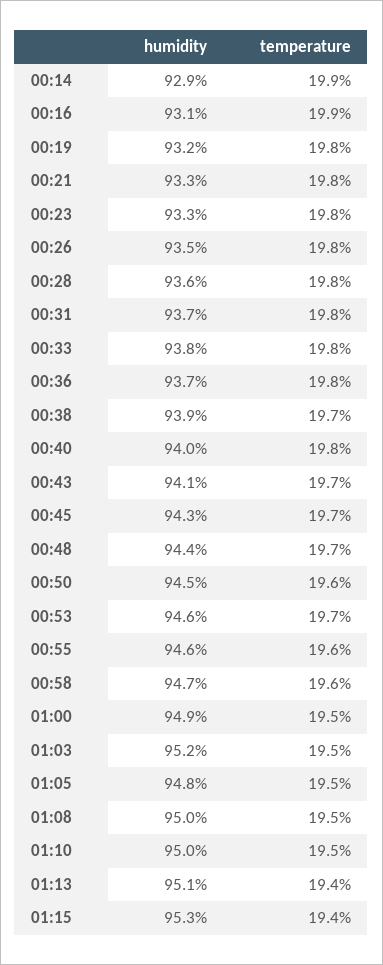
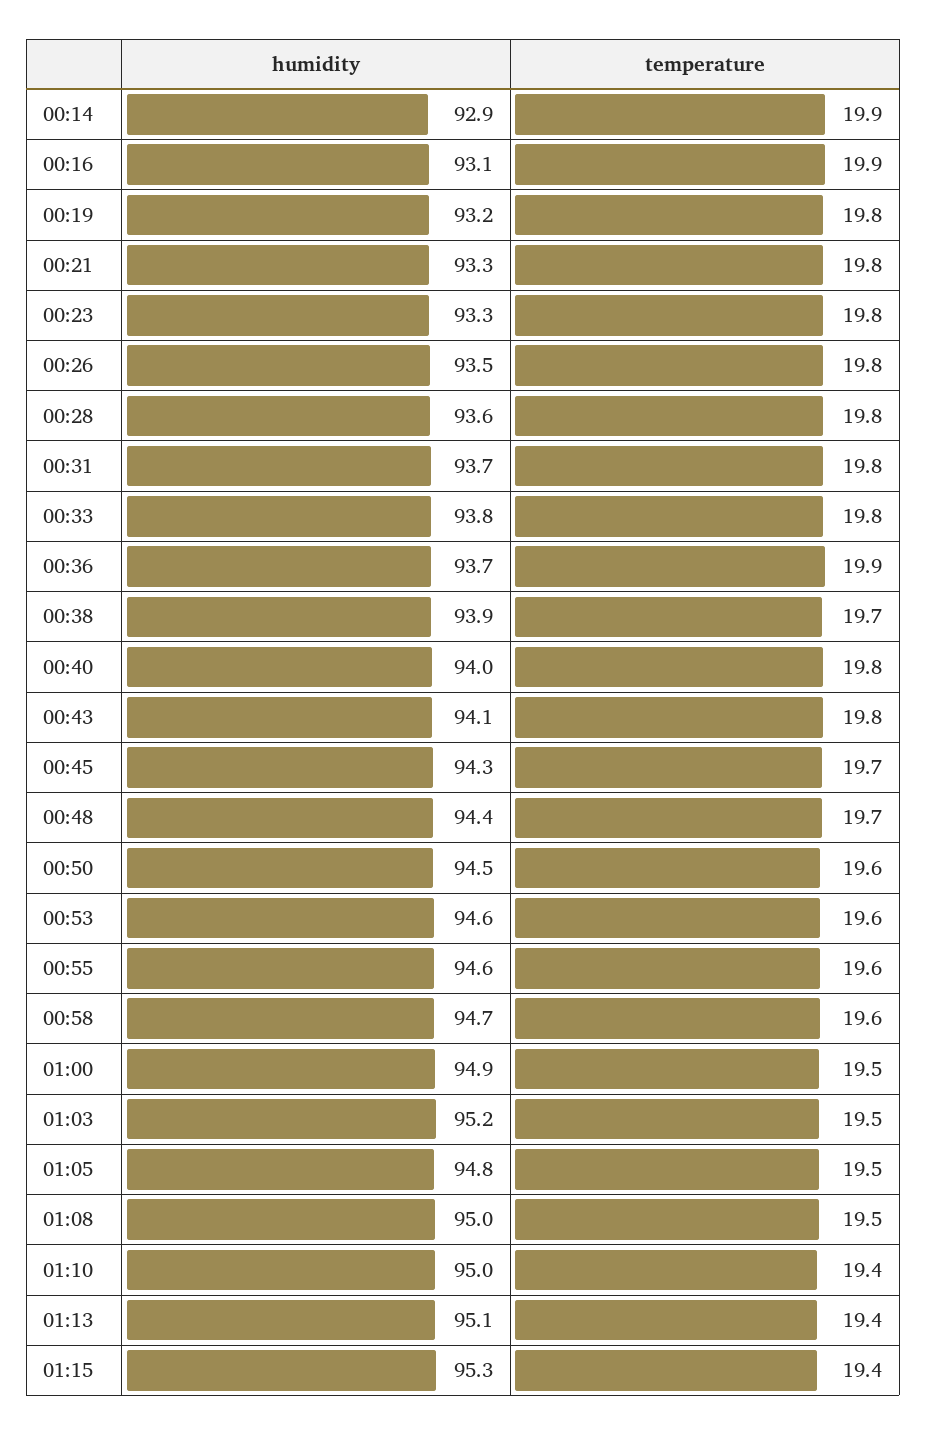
  {
    "humidity": {
      "00:14": 92.9,
      "00:16": 93.1,
      "00:19": 93.2,
      "00:21": 93.3,
      "00:23": 93.3,
      "00:26": 93.5,
      "00:28": 93.6,
      "00:31": 93.7,
      "00:33": 93.8,
      "00:36": 93.7,
      "00:38": 93.9,
      "00:40": 94,
      "00:43": 94.1,
      "00:45": 94.3,
      "00:48": 94.4,
      "00:50": 94.5,
      "00:53": 94.6,
      "00:55": 94.6,
      "00:58": 94.7,
      "01:00": 94.9,
      "01:03": 95.2,
      "01:05": 94.8,
      "01:08": 95,
      "01:10": 95,
      "01:13": 95.1,
      "01:15": 95.3
    },
    "temperature": {
      "00:14": 19.9,
      "00:16": 19.9,
      "00:19": 19.8,
      "00:21": 19.8,
      "00:23": 19.8,
      "00:26": 19.8,
      "00:28": 19.8,
      "00:31": 19.8,
      "00:33": 19.8,
-     "00:36": 19.8,
+     "00:36": 19.9,
      "00:38": 19.7,
      "00:40": 19.8,
-     "00:43": 19.7,
+     "00:43": 19.8,
      "00:45": 19.7,
      "00:48": 19.7,
      "00:50": 19.6,
-     "00:53": 19.7,
+     "00:53": 19.6,
      "00:55": 19.6,
      "00:58": 19.6,
      "01:00": 19.5,
      "01:03": 19.5,
      "01:05": 19.5,
      "01:08": 19.5,
-     "01:10": 19.5,
+     "01:10": 19.4,
      "01:13": 19.4,
      "01:15": 19.4
    }
  }

